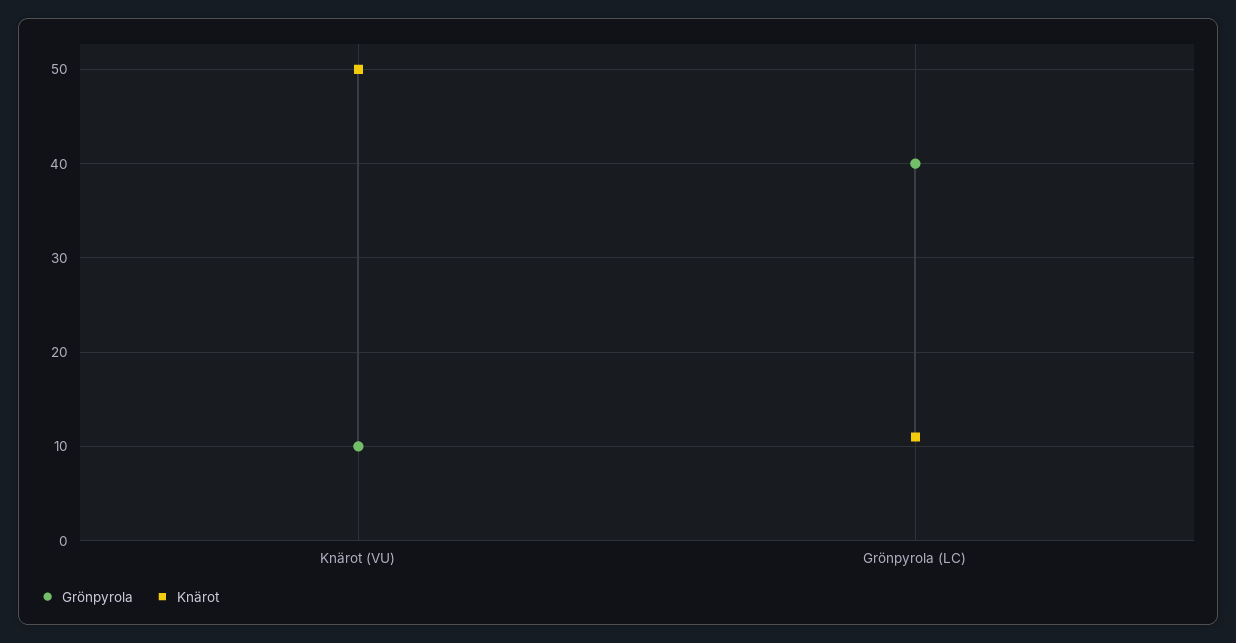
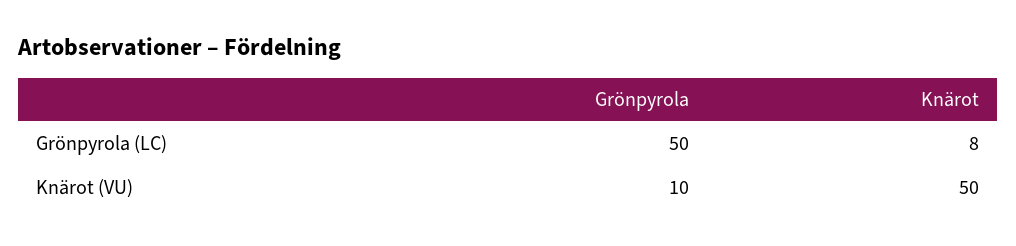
  {
    "Grönpyrola": {
      "Knärot (VU)": 10,
-     "Grönpyrola (LC)": 40
+     "Grönpyrola (LC)": 50
    },
    "Knärot": {
      "Knärot (VU)": 50,
-     "Grönpyrola (LC)": 11
+     "Grönpyrola (LC)": 8
    }
  }

